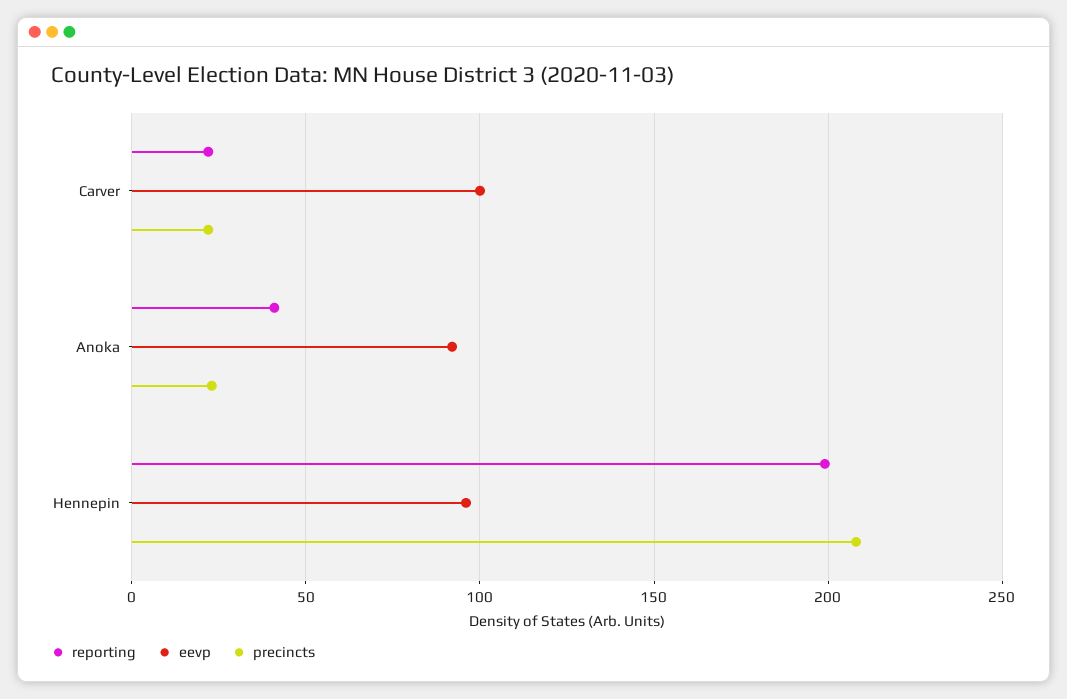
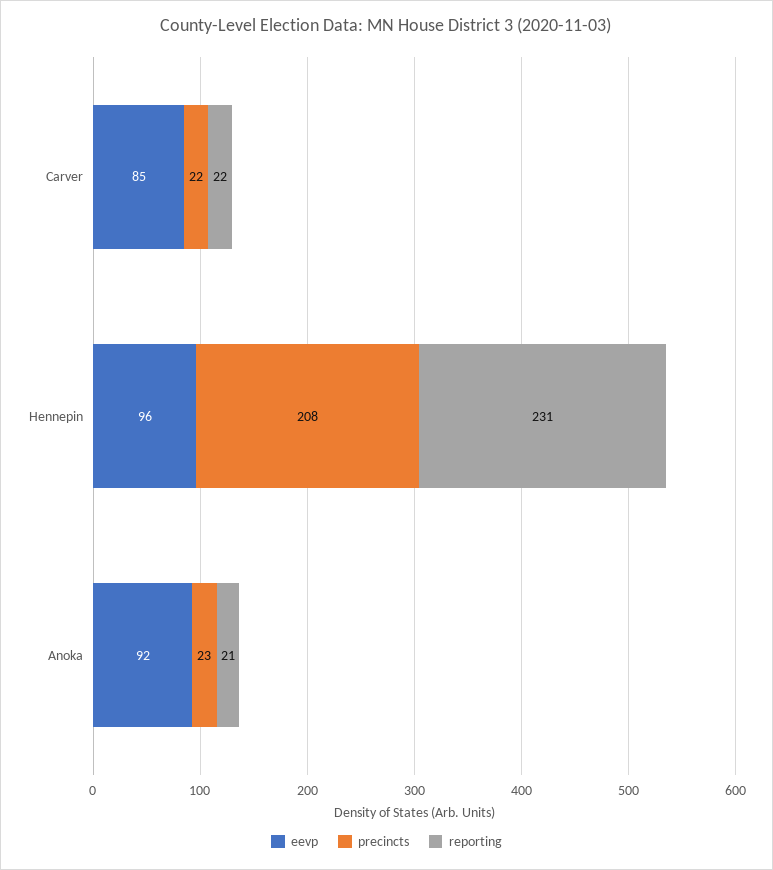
  {
    "reporting": {
      "Carver": 22,
-     "Anoka": 40,
+     "Anoka": 21,
-     "Hennepin": 200
+     "Hennepin": 231
    },
    "eevp": {
-     "Carver": 100,
+     "Carver": 85,
      "Anoka": 92,
      "Hennepin": 96
    },
    "precincts": {
      "Carver": 22,
      "Anoka": 23,
      "Hennepin": 208
    }
  }

